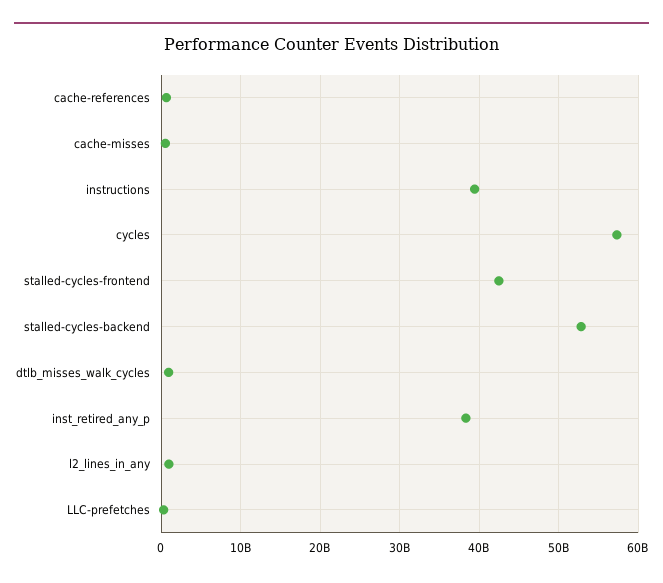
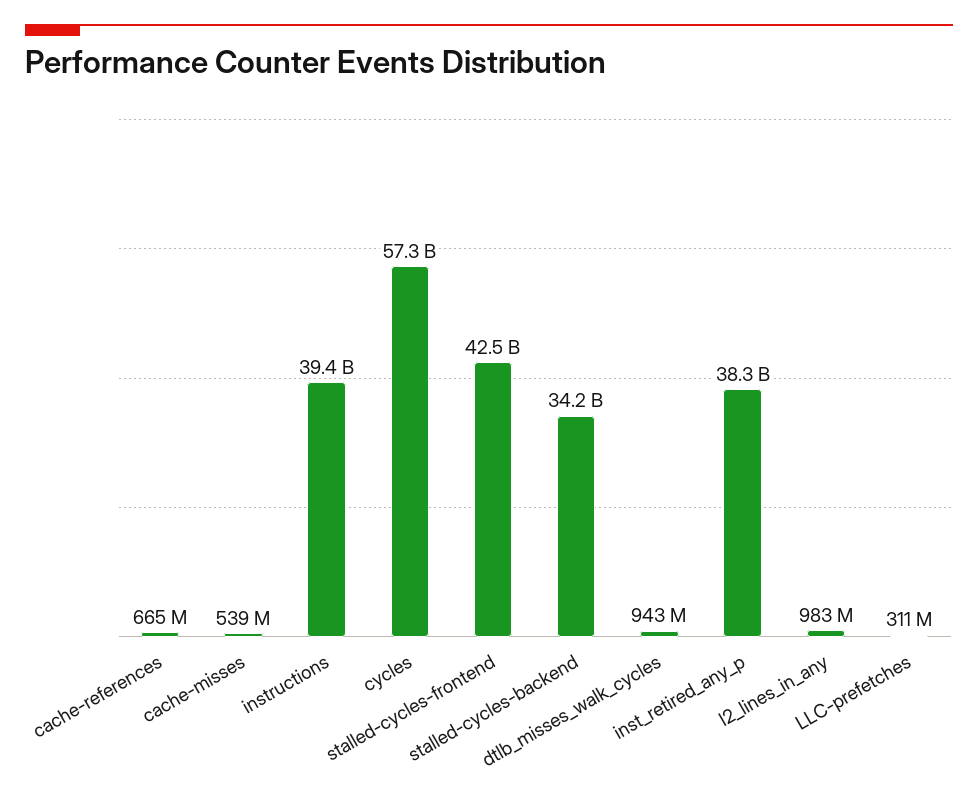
  {
    "cache-references": 665000000,
    "cache-misses": 539000000,
    "instructions": 39400000000,
    "cycles": 57300000000,
    "stalled-cycles-frontend": 42500000000,
-   "stalled-cycles-backend": 53000000000,
+   "stalled-cycles-backend": 34200000000,
    "dtlb_misses_walk_cycles": 943000000,
    "inst_retired_any_p": 38300000000,
    "l2_lines_in_any": 983000000,
    "LLC-prefetches": 311000000
  }

